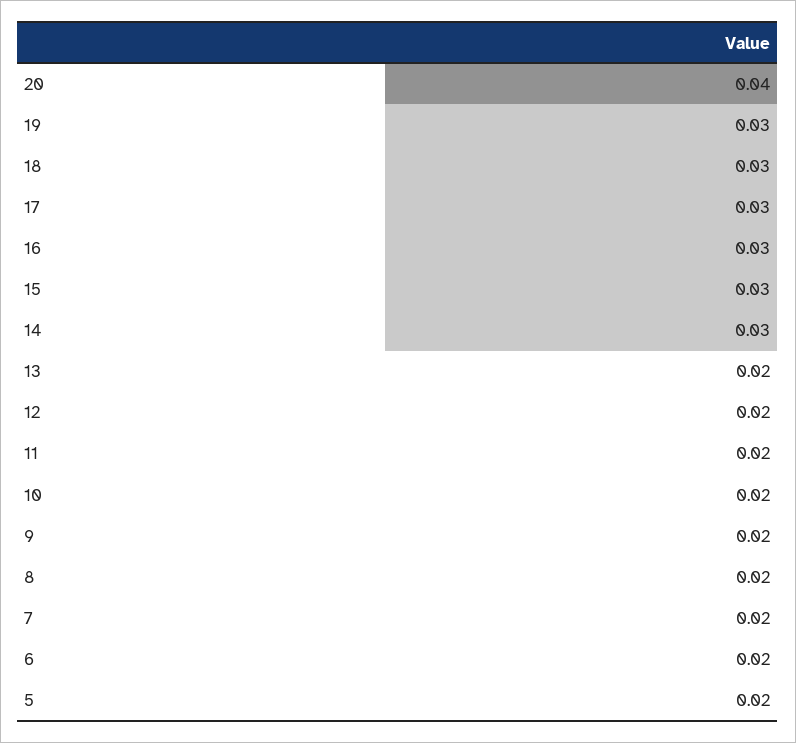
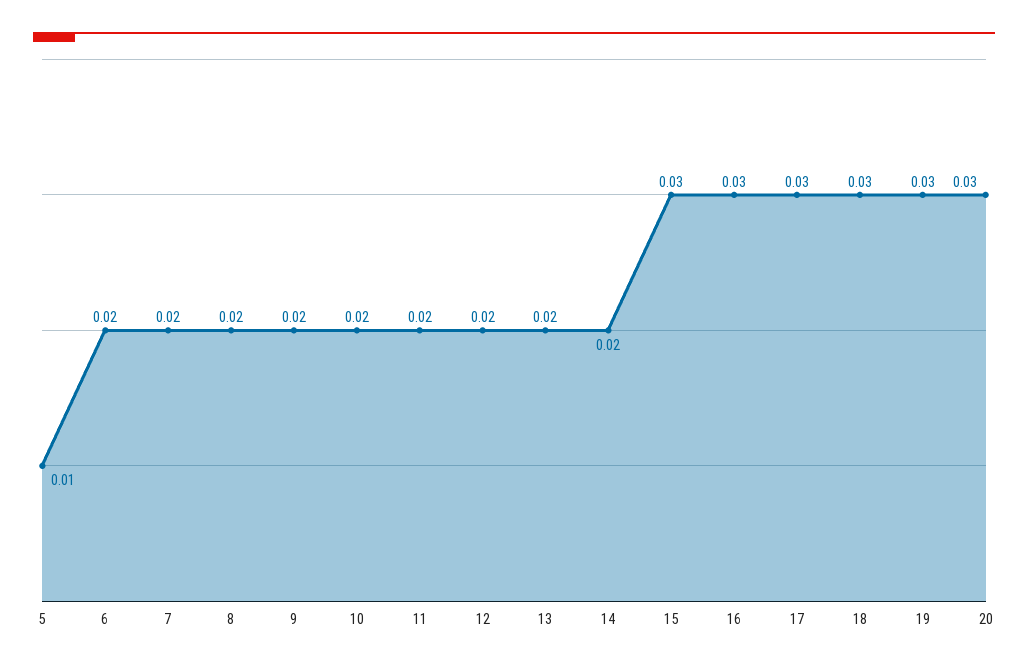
  {
-   "20": 0.04,
+   "20": 0.03,
    "19": 0.03,
    "18": 0.03,
    "17": 0.03,
    "16": 0.03,
    "15": 0.03,
-   "14": 0.03,
+   "14": 0.02,
    "13": 0.02,
    "12": 0.02,
    "11": 0.02,
    "10": 0.02,
    "9": 0.02,
    "8": 0.02,
    "7": 0.02,
    "6": 0.02,
-   "5": 0.02
+   "5": 0.01
  }

